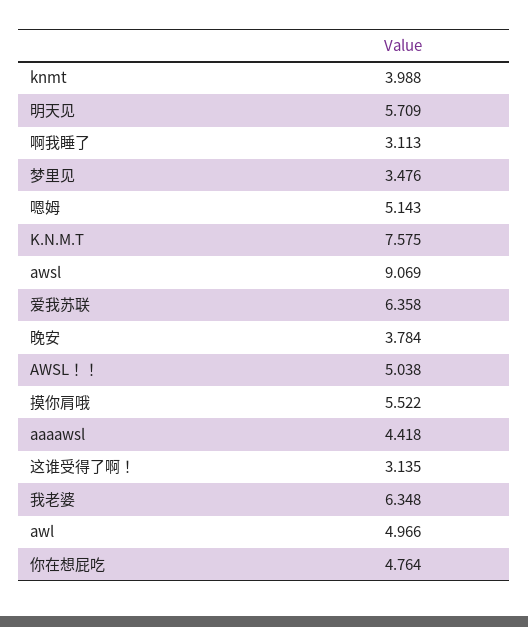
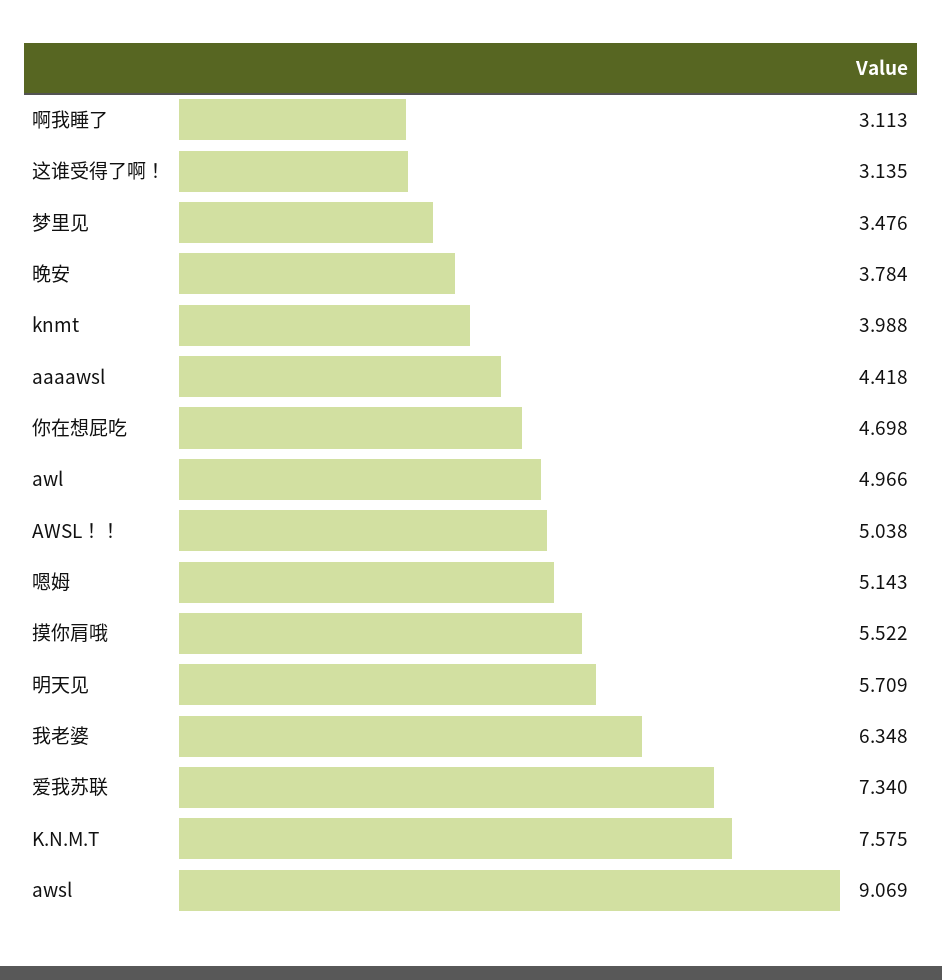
  {
    "knmt": 3.988,
    "明天见": 5.709,
    "啊我睡了": 3.113,
    "梦里见": 3.476,
    "嗯姆": 5.143,
    "K.N.M.T": 7.575,
    "awsl": 9.069,
-   "爱我苏联": 6.358,
+   "爱我苏联": 7.34,
    "晚安": 3.784,
    "AWSL！！": 5.038,
    "摸你肩哦": 5.522,
    "aaaawsl": 4.418,
    "这谁受得了啊！": 3.135,
    "我老婆": 6.348,
    "awl": 4.966,
-   "你在想屁吃": 4.764
+   "你在想屁吃": 4.698
  }

